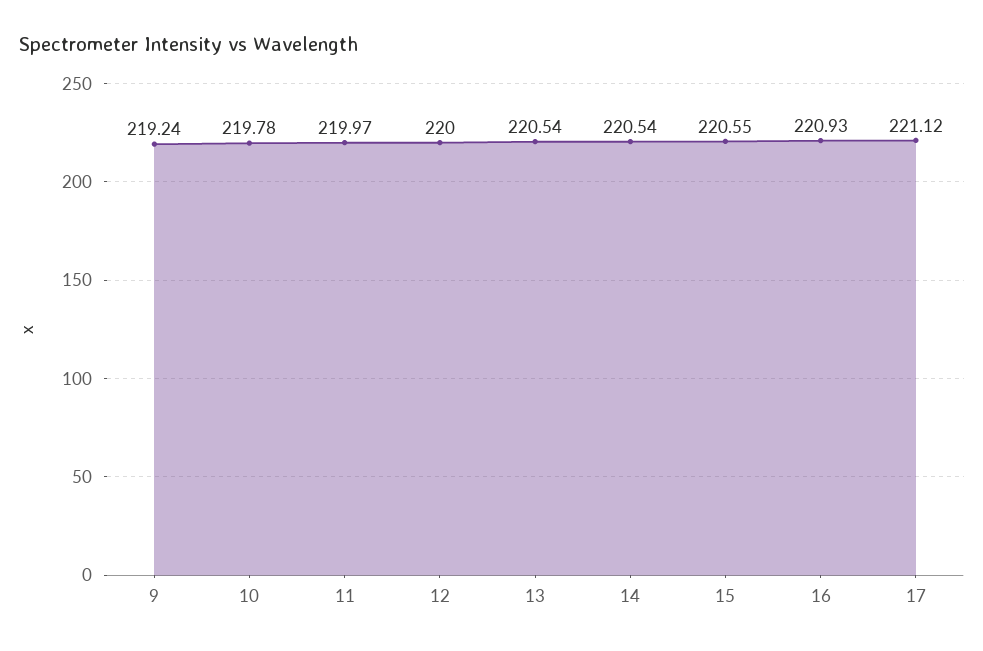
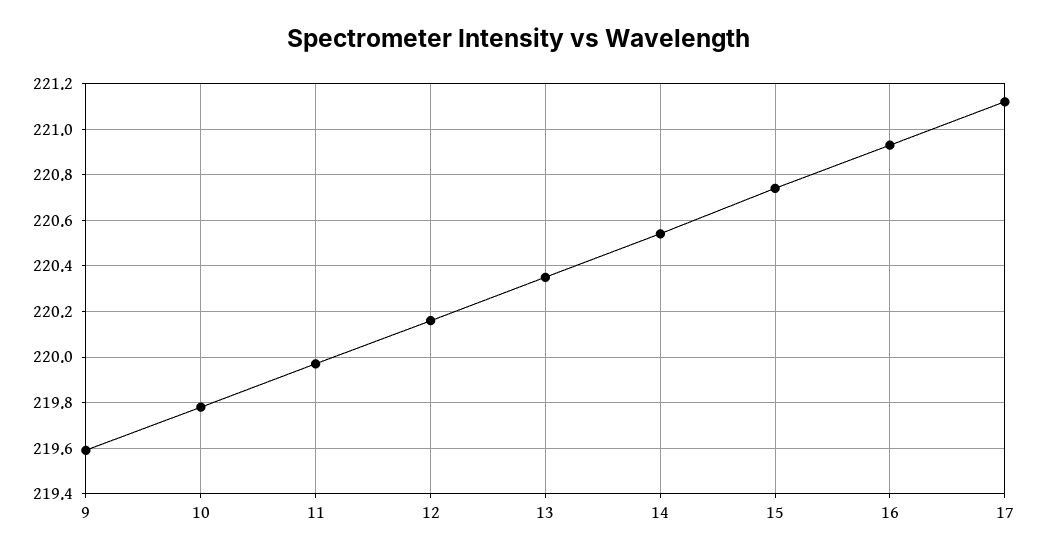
  {
-   "9": 219.24,
+   "9": 219.6,
    "10": 219.78,
    "11": 219.97,
-   "12": 220,
+   "12": 220.15,
-   "13": 220.54,
+   "13": 220.35,
    "14": 220.54,
-   "15": 220.55,
+   "15": 220.75,
    "16": 220.93,
    "17": 221.12
  }

